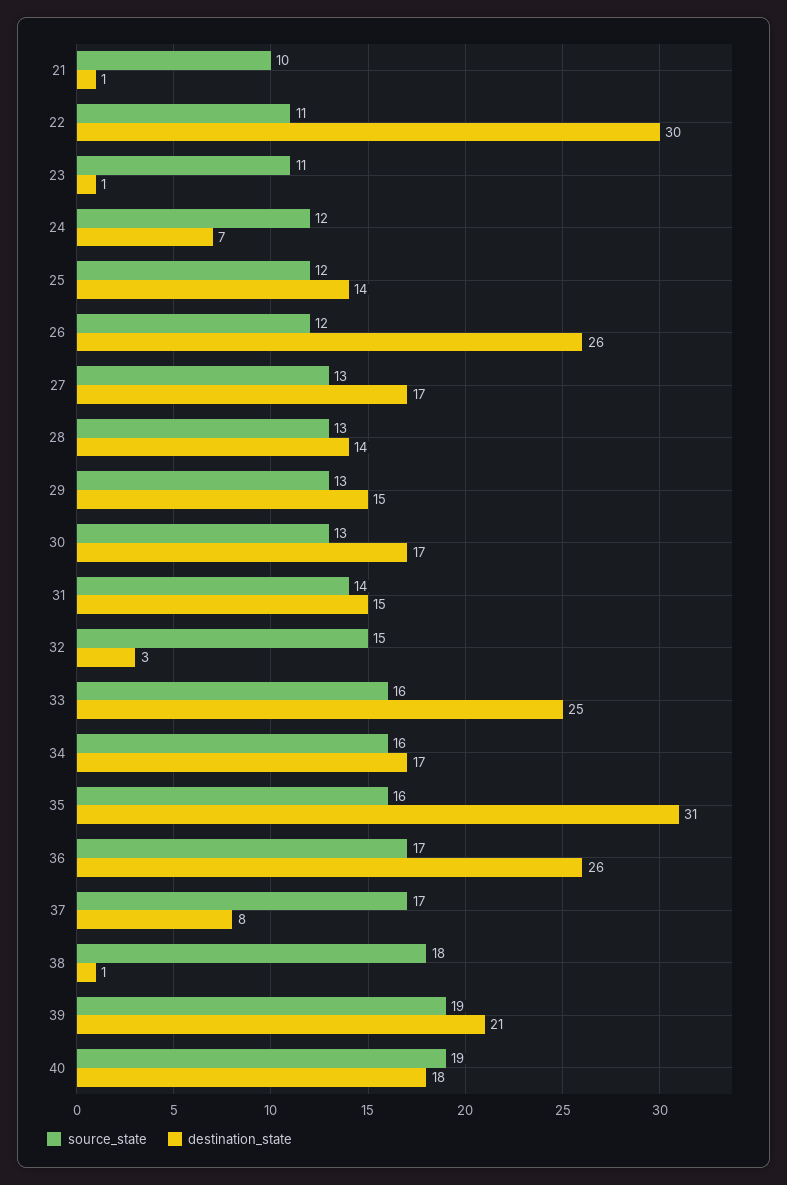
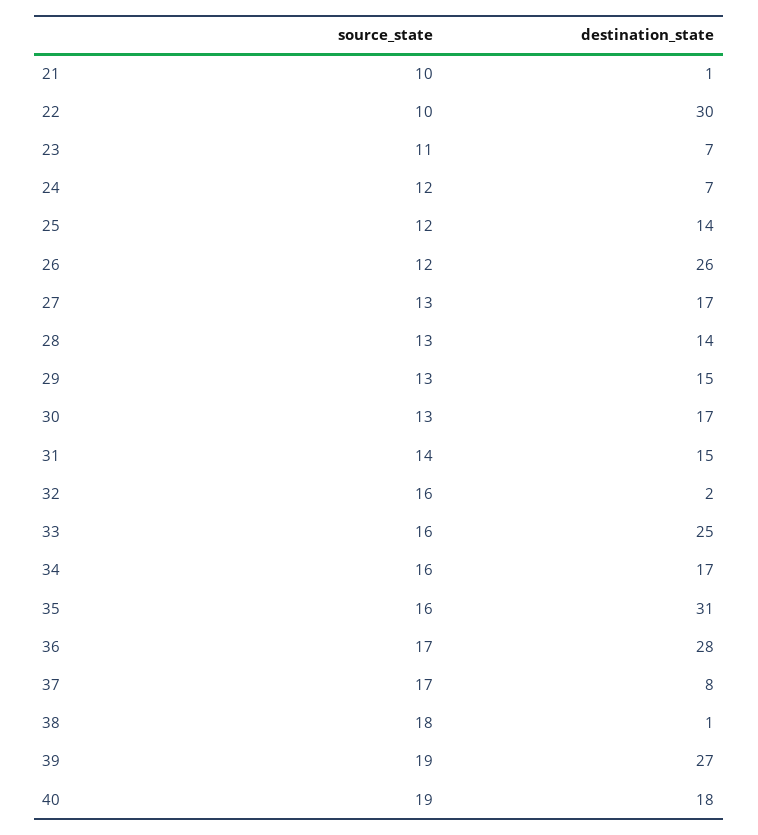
  {
    "source_state": {
      "21": 10,
-     "22": 11,
+     "22": 10,
      "23": 11,
      "24": 12,
      "25": 12,
      "26": 12,
      "27": 13,
      "28": 13,
      "29": 13,
      "30": 13,
      "31": 14,
-     "32": 15,
+     "32": 16,
      "33": 16,
      "34": 16,
      "35": 16,
      "36": 17,
      "37": 17,
      "38": 18,
      "39": 19,
      "40": 19
    },
    "destination_state": {
      "21": 1,
      "22": 30,
-     "23": 1,
+     "23": 7,
      "24": 7,
      "25": 14,
      "26": 26,
      "27": 17,
      "28": 14,
      "29": 15,
      "30": 17,
      "31": 15,
-     "32": 3,
+     "32": 2,
      "33": 25,
      "34": 17,
      "35": 31,
-     "36": 26,
+     "36": 28,
      "37": 8,
      "38": 1,
-     "39": 21,
+     "39": 27,
      "40": 18
    }
  }

